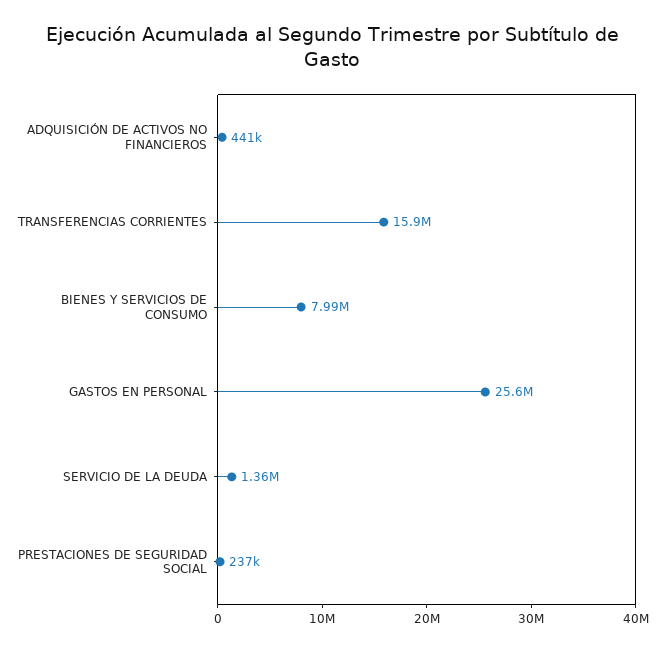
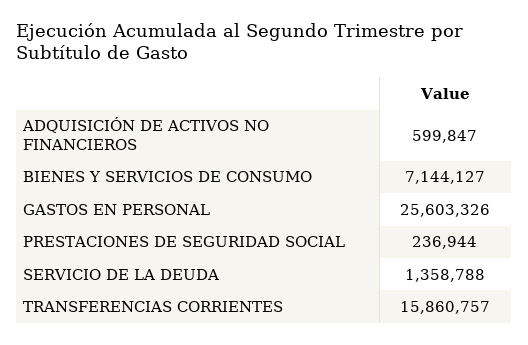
  {
-   "ADQUISICIÓN DE ACTIVOS NO FINANCIEROS": 441000,
+   "ADQUISICIÓN DE ACTIVOS NO FINANCIEROS": 599847,
    "TRANSFERENCIAS CORRIENTES": 15860757,
-   "BIENES Y SERVICIOS DE CONSUMO": 7990000,
+   "BIENES Y SERVICIOS DE CONSUMO": 7144127,
    "GASTOS EN PERSONAL": 25603326,
    "SERVICIO DE LA DEUDA": 1358788,
    "PRESTACIONES DE SEGURIDAD SOCIAL": 236944
  }

